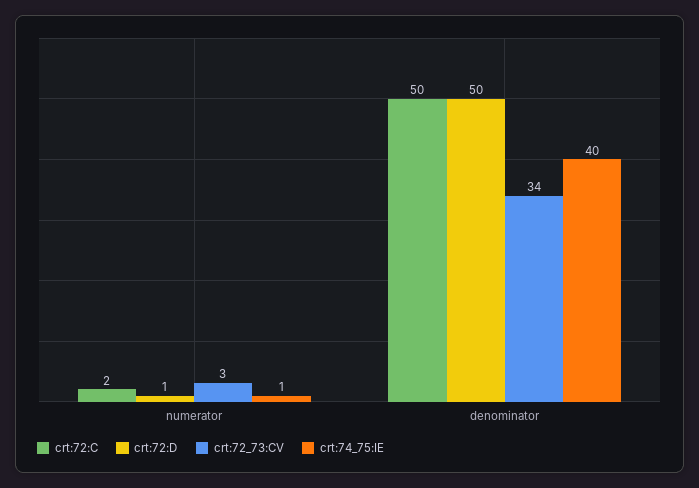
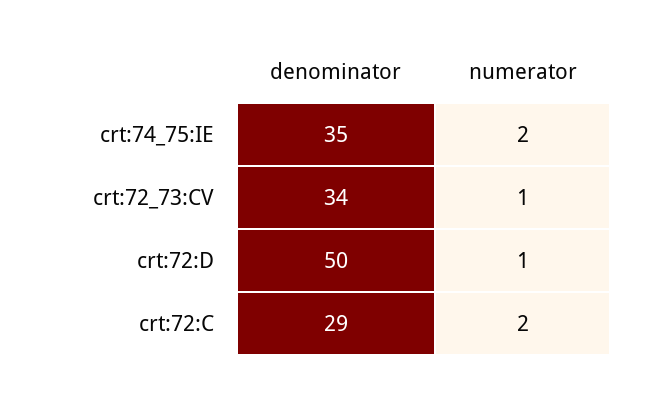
  {
    "crt:72:C": {
      "numerator": 2,
-     "denominator": 50
+     "denominator": 29
    },
    "crt:72:D": {
      "numerator": 1,
      "denominator": 50
    },
    "crt:72_73:CV": {
-     "numerator": 3,
+     "numerator": 1,
      "denominator": 34
    },
    "crt:74_75:IE": {
-     "numerator": 1,
+     "numerator": 2,
-     "denominator": 40
+     "denominator": 35
    }
  }

